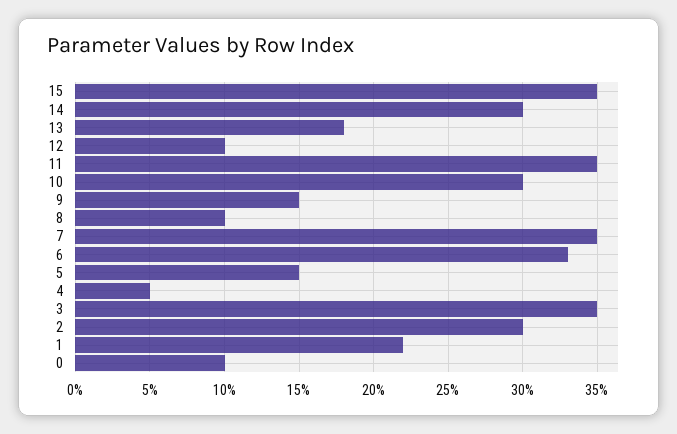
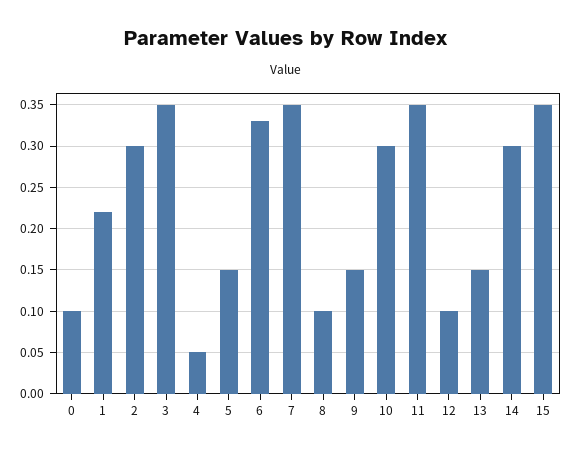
  {
    "15": 0.35,
    "14": 0.3,
-   "13": 0.18,
+   "13": 0.15,
    "12": 0.1,
    "11": 0.35,
    "10": 0.3,
    "9": 0.15,
    "8": 0.1,
    "7": 0.35,
    "6": 0.33,
    "5": 0.15,
    "4": 0.05,
    "3": 0.35,
    "2": 0.3,
    "1": 0.22,
    "0": 0.1
  }

